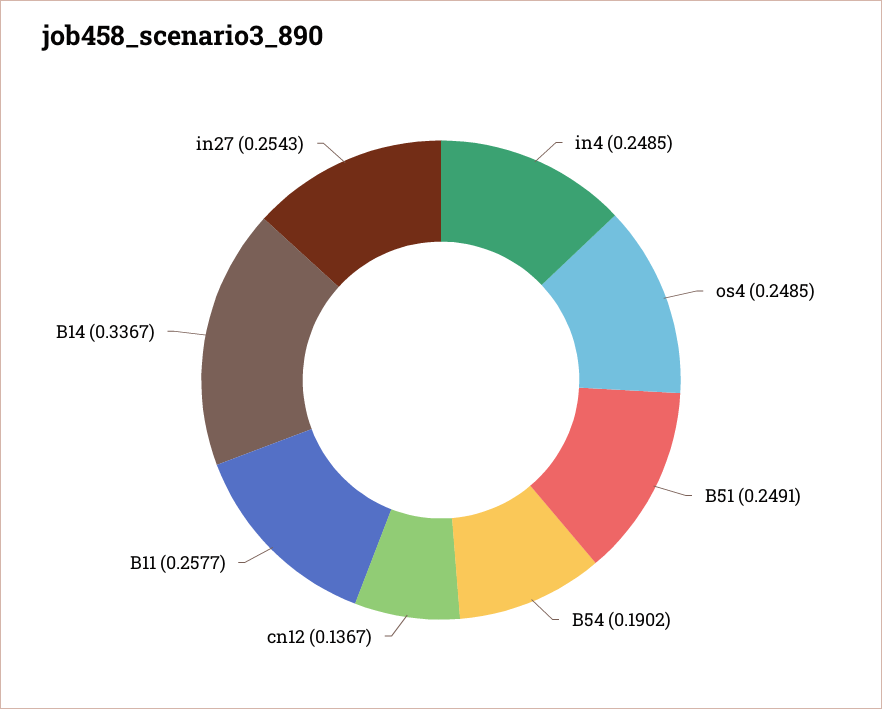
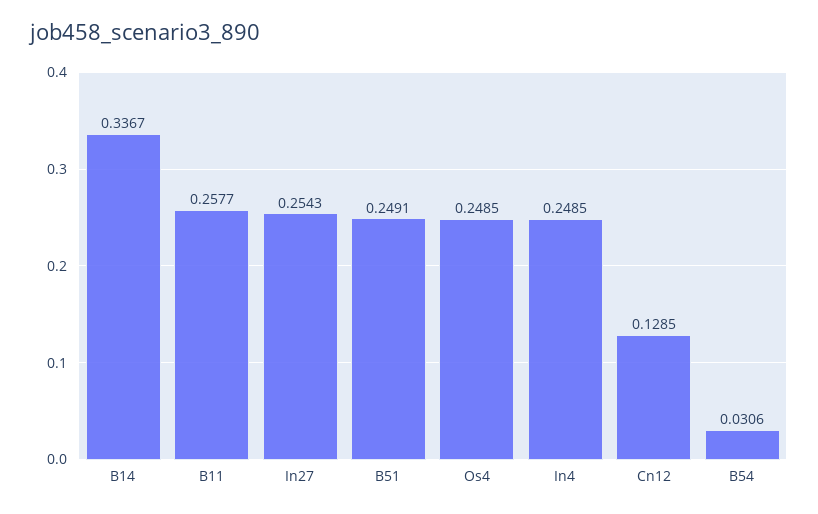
  {
    "in4": 0.2485,
    "os4": 0.2485,
    "B51": 0.2491,
-   "B54": 0.1902,
+   "B54": 0.0306,
-   "cn12": 0.1367,
+   "cn12": 0.1285,
    "B11": 0.2577,
    "B14": 0.3367,
    "in27": 0.2543
  }

